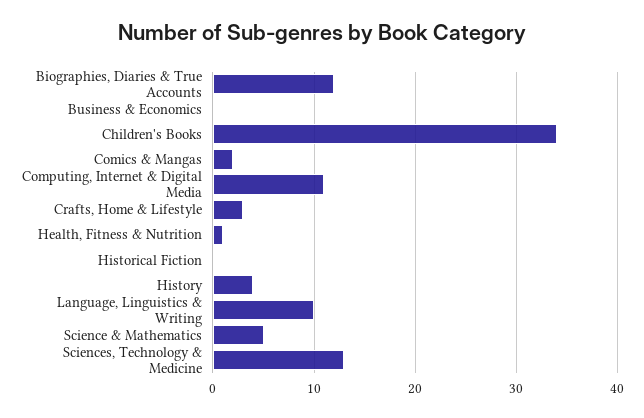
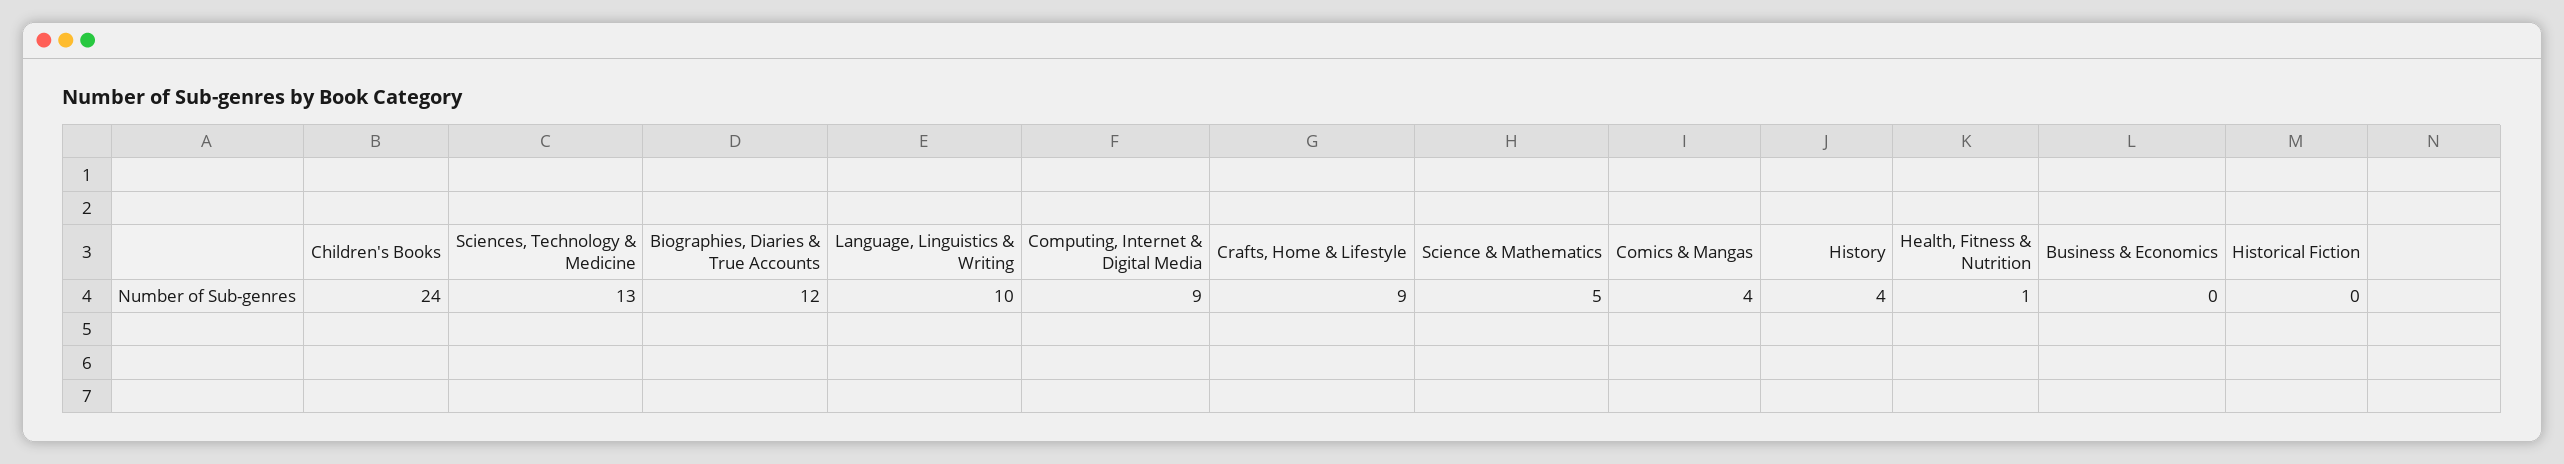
  {
    "Biographies, Diaries & True Accounts": 12,
    "Business & Economics": 0,
-   "Children's Books": 34,
+   "Children's Books": 24,
-   "Comics & Mangas": 2,
+   "Comics & Mangas": 4,
-   "Computing, Internet & Digital Media": 11,
+   "Computing, Internet & Digital Media": 9,
-   "Crafts, Home & Lifestyle": 3,
+   "Crafts, Home & Lifestyle": 9,
    "Health, Fitness & Nutrition": 1,
    "Historical Fiction": 0,
    "History": 4,
    "Language, Linguistics & Writing": 10,
    "Science & Mathematics": 5,
    "Sciences, Technology & Medicine": 13
  }

